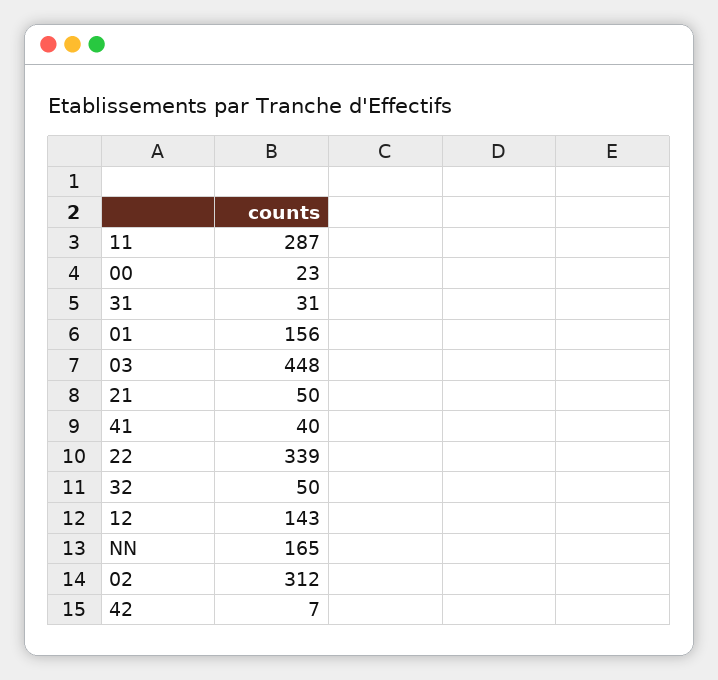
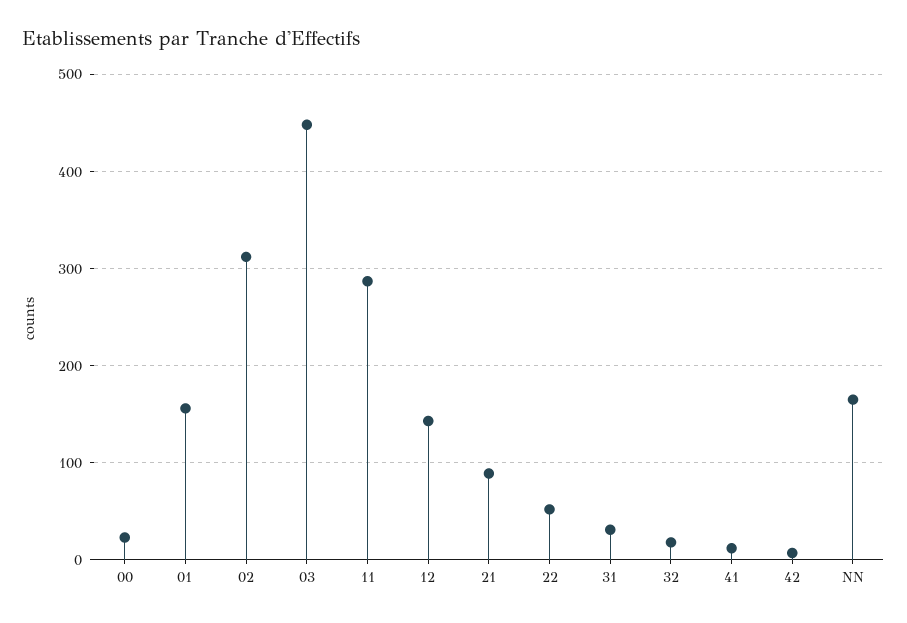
  {
    "11": 287,
    "00": 23,
    "31": 31,
    "01": 156,
    "03": 448,
-   "21": 50,
+   "21": 90,
-   "41": 40,
+   "41": 10,
-   "22": 339,
+   "22": 50,
-   "32": 50,
+   "32": 20,
    "12": 143,
    "NN": 165,
    "02": 312,
    "42": 7
  }

